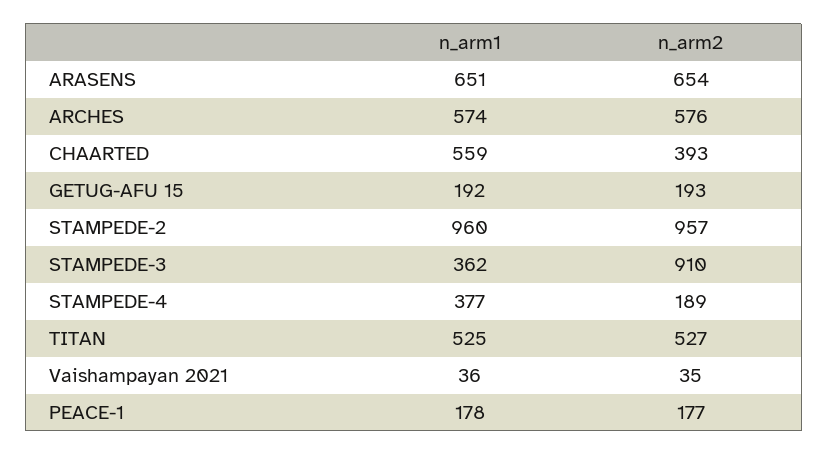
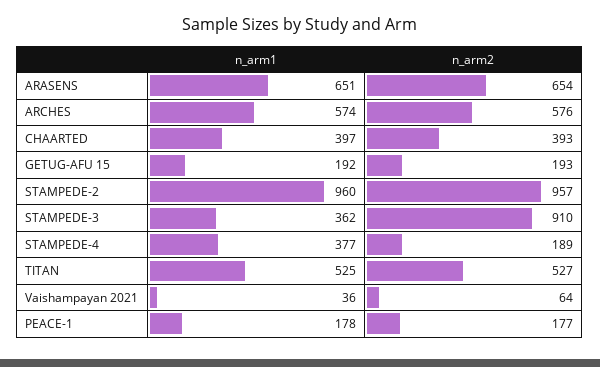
  {
    "n_arm1": {
      "ARASENS": 651,
      "ARCHES": 574,
-     "CHAARTED": 559,
+     "CHAARTED": 397,
      "GETUG-AFU 15": 192,
      "STAMPEDE-2": 960,
      "STAMPEDE-3": 362,
      "STAMPEDE-4": 377,
      "TITAN": 525,
      "Vaishampayan 2021": 36,
      "PEACE-1": 178
    },
    "n_arm2": {
      "ARASENS": 654,
      "ARCHES": 576,
      "CHAARTED": 393,
      "GETUG-AFU 15": 193,
      "STAMPEDE-2": 957,
      "STAMPEDE-3": 910,
      "STAMPEDE-4": 189,
      "TITAN": 527,
-     "Vaishampayan 2021": 35,
+     "Vaishampayan 2021": 64,
      "PEACE-1": 177
    }
  }

